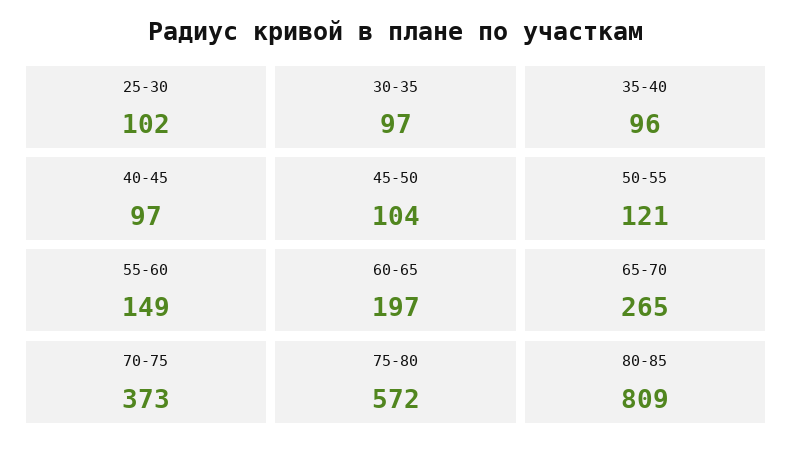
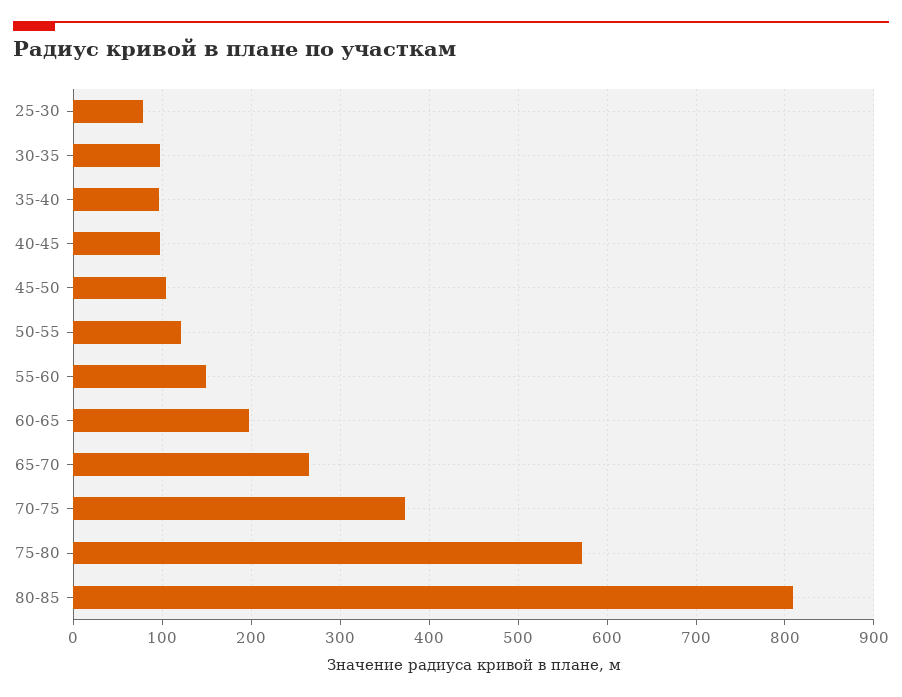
  {
-   "25-30": 102,
+   "25-30": 80,
    "30-35": 97,
    "35-40": 96,
    "40-45": 97,
    "45-50": 104,
    "50-55": 121,
    "55-60": 149,
    "60-65": 197,
    "65-70": 265,
    "70-75": 373,
    "75-80": 572,
    "80-85": 809
  }

